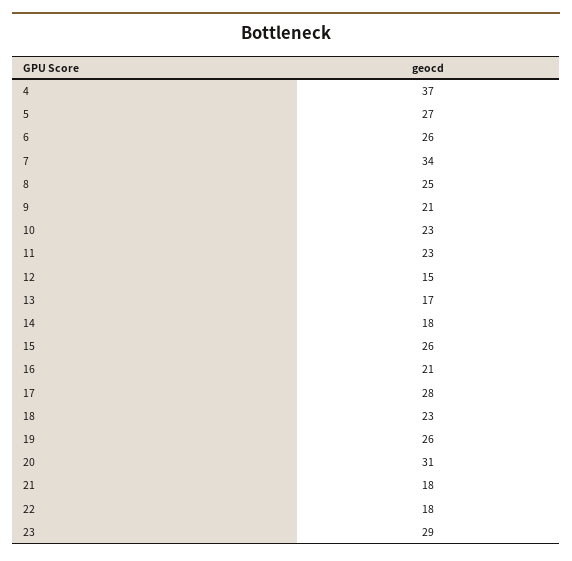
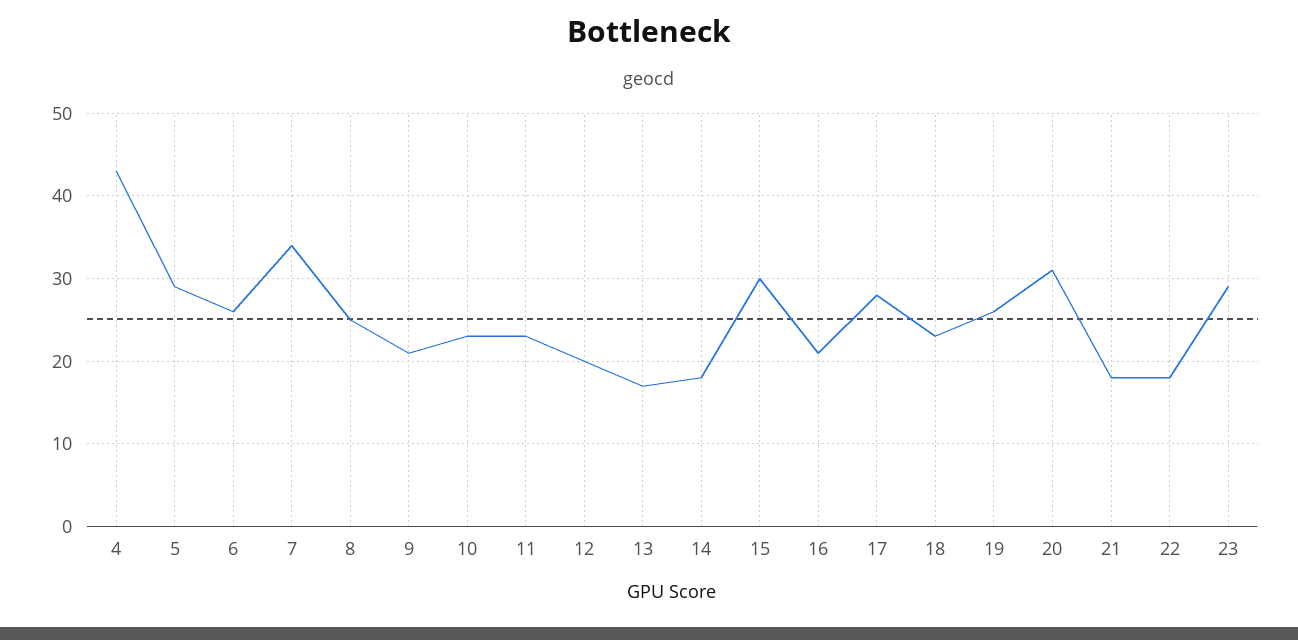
  {
-   "4": 37,
+   "4": 43,
-   "5": 27,
+   "5": 29,
    "6": 26,
    "7": 34,
    "8": 25,
    "9": 21,
    "10": 23,
    "11": 23,
-   "12": 15,
+   "12": 20,
    "13": 17,
    "14": 18,
-   "15": 26,
+   "15": 30,
    "16": 21,
    "17": 28,
    "18": 23,
    "19": 26,
    "20": 31,
    "21": 18,
    "22": 18,
    "23": 29
  }

